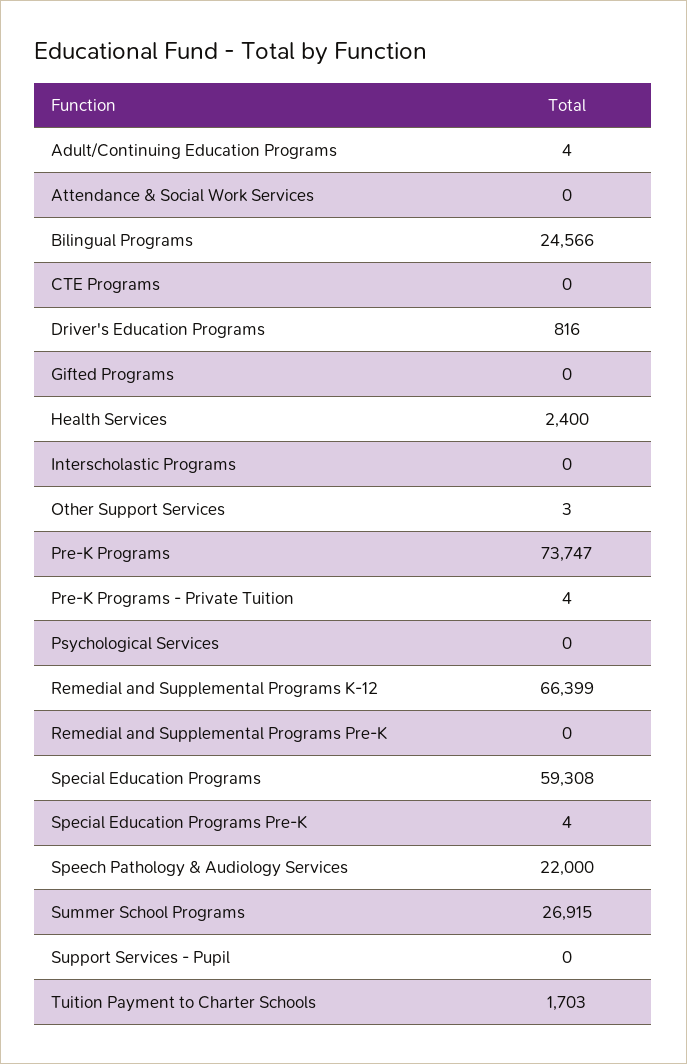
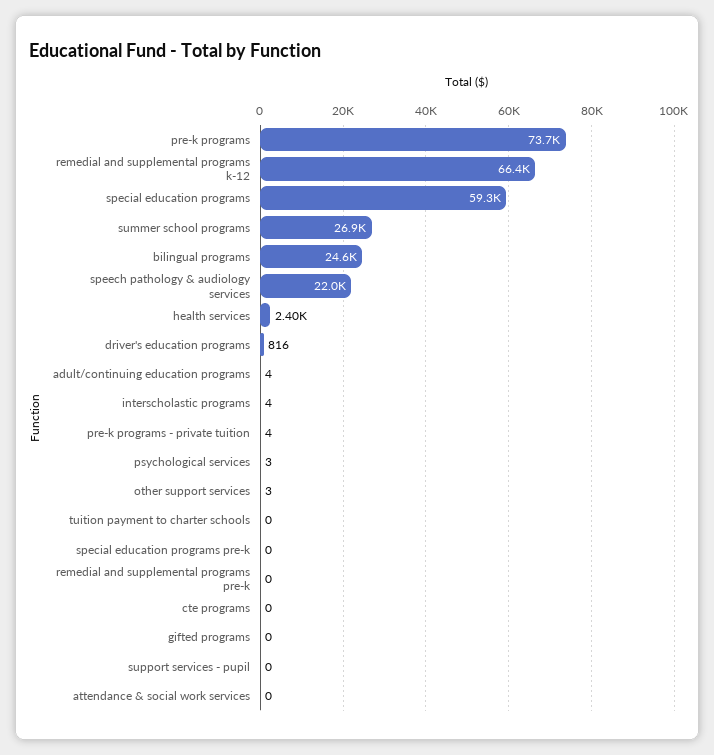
  {
    "Adult/Continuing Education Programs": 4,
    "Attendance & Social Work Services": 0,
    "Bilingual Programs": 24566,
    "CTE Programs": 0,
    "Driver's Education Programs": 816,
    "Gifted Programs": 0,
    "Health Services": 2400,
-   "Interscholastic Programs": 0,
+   "Interscholastic Programs": 4,
    "Other Support Services": 3,
    "Pre-K Programs": 73747,
    "Pre-K Programs - Private Tuition": 4,
-   "Psychological Services": 0,
+   "Psychological Services": 3,
    "Remedial and Supplemental Programs K-12": 66399,
    "Remedial and Supplemental Programs Pre-K": 0,
    "Special Education Programs": 59308,
-   "Special Education Programs Pre-K": 4,
+   "Special Education Programs Pre-K": 0,
    "Speech Pathology & Audiology Services": 22000,
    "Summer School Programs": 26915,
    "Support Services - Pupil": 0,
-   "Tuition Payment to Charter Schools": 1703
+   "Tuition Payment to Charter Schools": 0
  }

